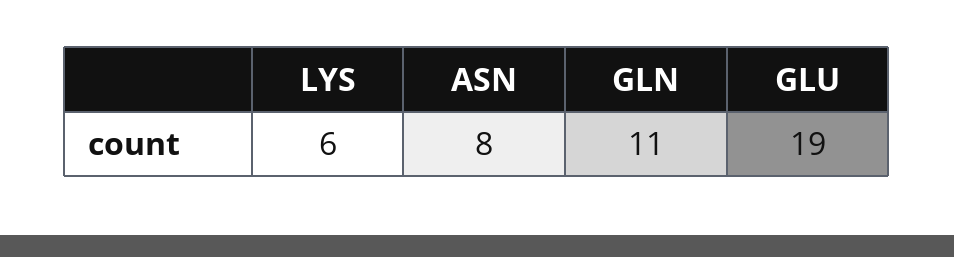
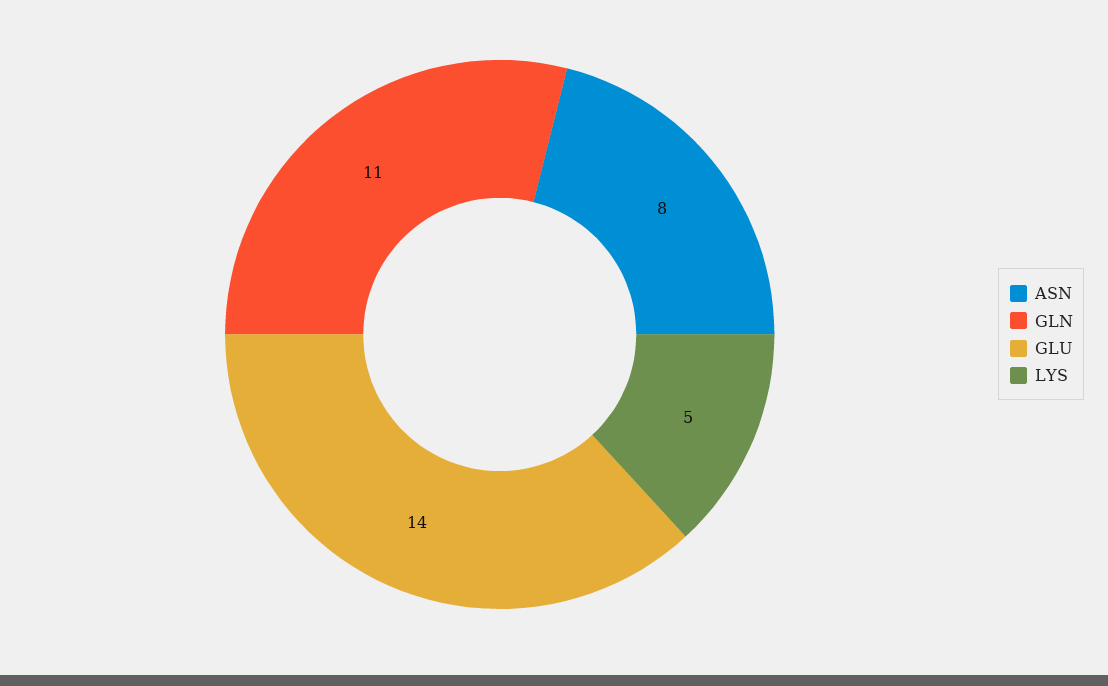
  {
-   "LYS": 6,
+   "LYS": 5,
    "ASN": 8,
    "GLN": 11,
-   "GLU": 19
+   "GLU": 14
  }

